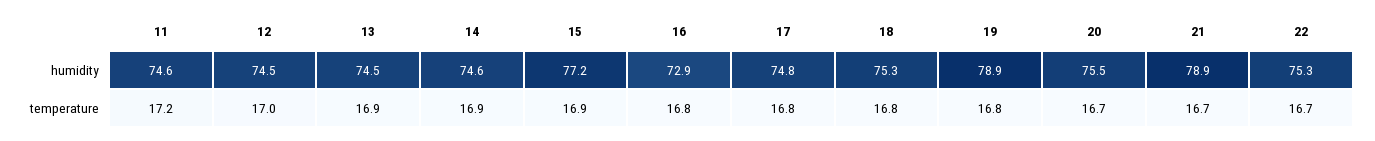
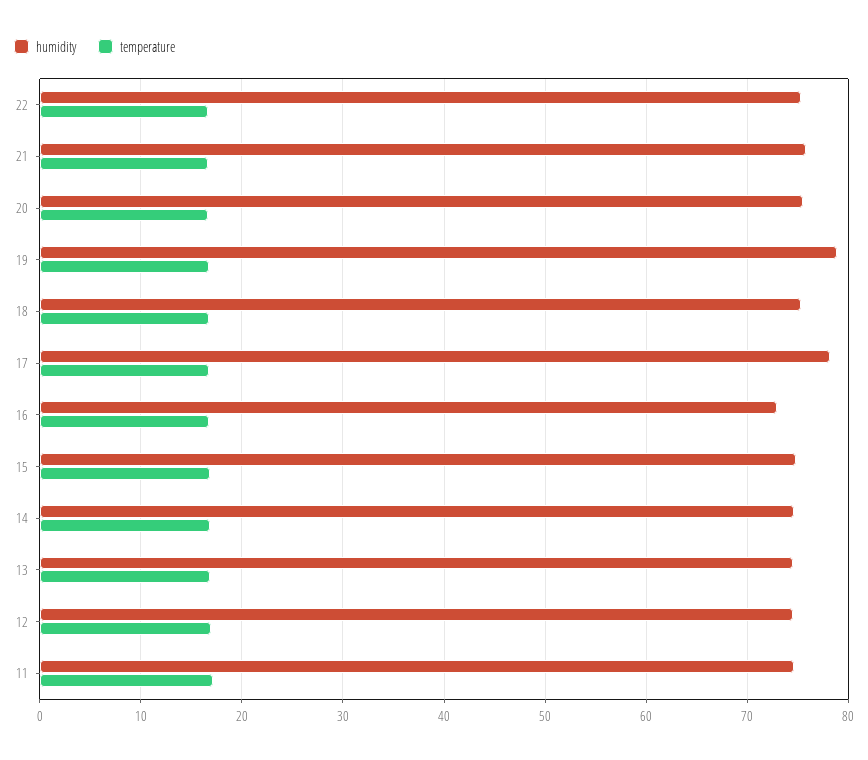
  {
    "humidity": {
      "11": 74.6,
      "12": 74.5,
      "13": 74.5,
      "14": 74.6,
-     "15": 77.2,
+     "15": 75,
      "16": 72.9,
-     "17": 74.8,
+     "17": 78,
      "18": 75.3,
      "19": 78.9,
      "20": 75.5,
-     "21": 78.9,
+     "21": 76,
      "22": 75.3
    },
    "temperature": {
      "11": 17.2,
      "12": 17,
      "13": 16.9,
      "14": 16.9,
      "15": 16.9,
      "16": 16.8,
      "17": 16.8,
      "18": 16.8,
      "19": 16.8,
      "20": 16.7,
      "21": 16.7,
      "22": 16.7
    }
  }

